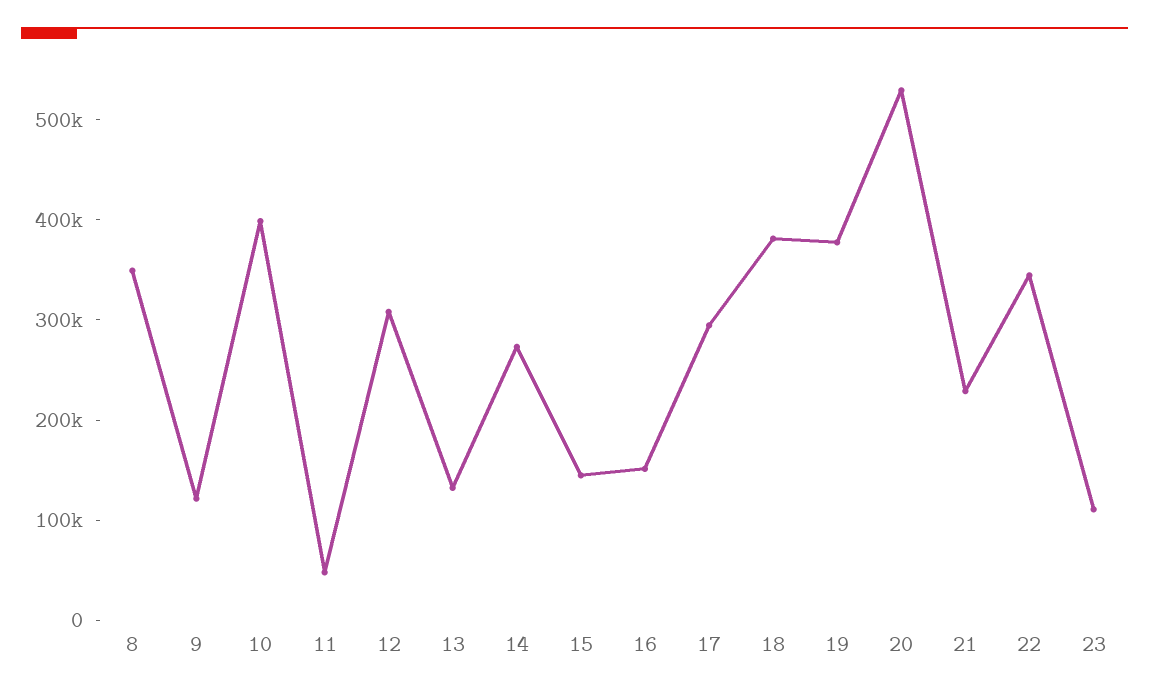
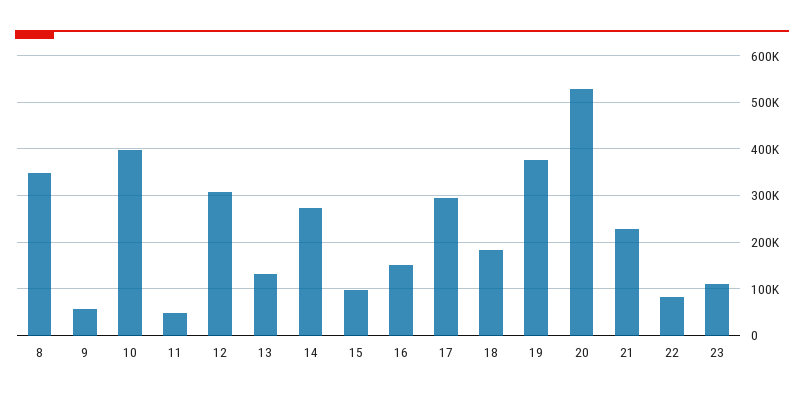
  {
    "8": 340000,
-   "9": 120000,
+   "9": 60000,
    "10": 400000,
    "11": 40000,
    "12": 300000,
    "13": 140000,
    "14": 280000,
-   "15": 140000,
+   "15": 100000,
    "16": 160000,
    "17": 300000,
-   "18": 380000,
+   "18": 180000,
    "19": 380000,
    "20": 520000,
    "21": 220000,
-   "22": 340000,
+   "22": 80000,
    "23": 120000
  }

